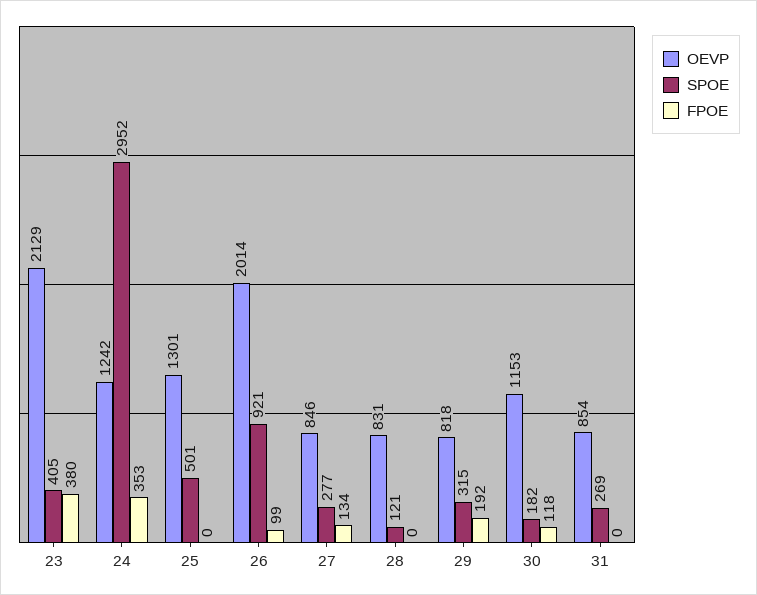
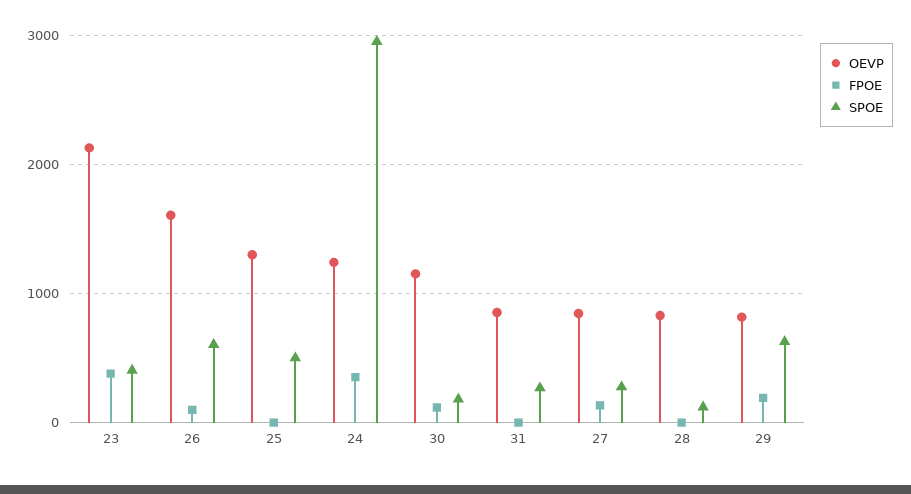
  {
    "OEVP": {
      "23": 2129,
      "24": 1242,
      "25": 1301,
-     "26": 2014,
+     "26": 1600,
      "27": 846,
      "28": 831,
      "29": 818,
      "30": 1153,
      "31": 854
    },
    "SPOE": {
      "23": 405,
      "24": 2952,
      "25": 501,
-     "26": 921,
+     "26": 600,
      "27": 277,
      "28": 121,
-     "29": 315,
+     "29": 600,
      "30": 182,
      "31": 269
    },
    "FPOE": {
      "23": 380,
      "24": 353,
      "25": 0,
      "26": 99,
      "27": 134,
      "28": 0,
      "29": 192,
      "30": 118,
      "31": 0
    }
  }

